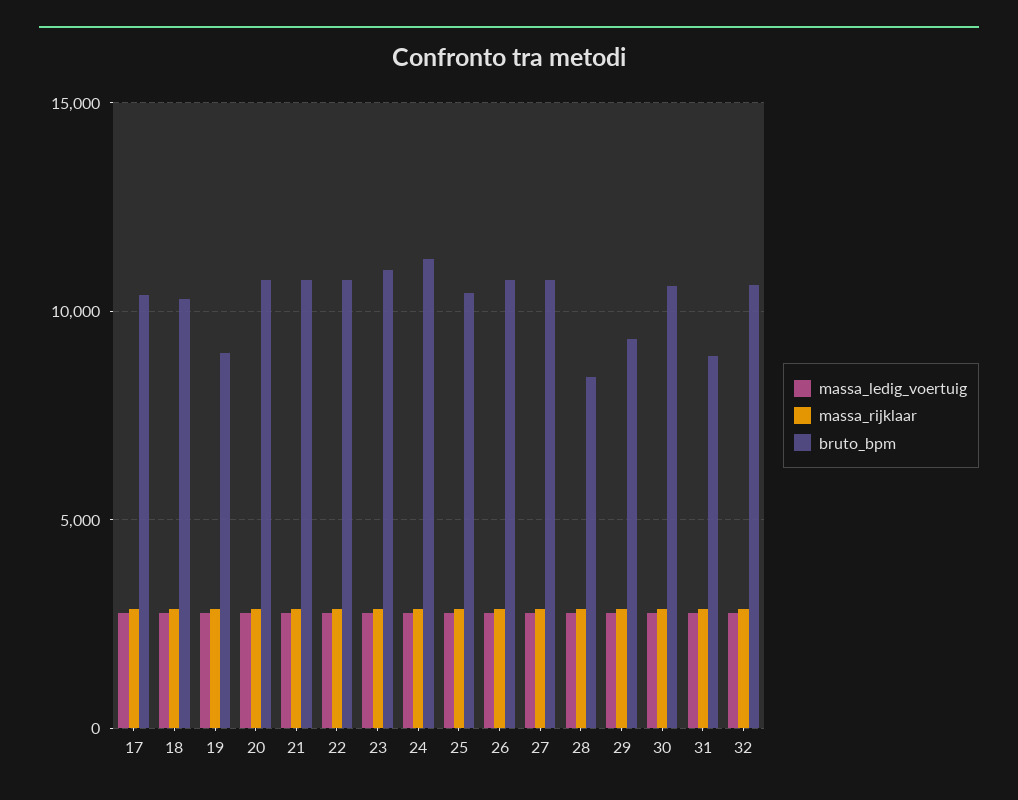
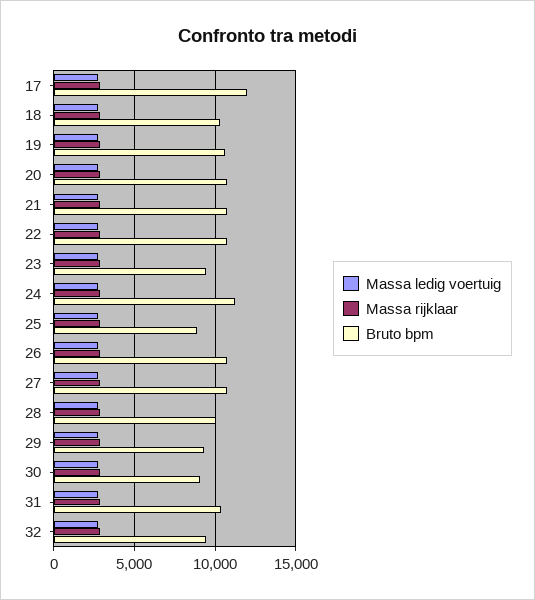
  {
    "massa_ledig_voertuig": {
      "17": 3000,
      "18": 3000,
      "19": 3000,
      "20": 3000,
      "21": 3000,
      "22": 3000,
      "23": 3000,
      "24": 3000,
      "25": 3000,
      "26": 3000,
      "27": 3000,
      "28": 3000,
      "29": 3000,
      "30": 3000,
      "31": 3000,
      "32": 3000
    },
    "massa_rijklaar": {
      "17": 3000,
      "18": 3000,
      "19": 3000,
      "20": 3000,
      "21": 3000,
      "22": 3000,
      "23": 3000,
      "24": 3000,
      "25": 3000,
      "26": 3000,
      "27": 3000,
      "28": 3000,
      "29": 3000,
      "30": 3000,
      "31": 3000,
      "32": 3000
    },
    "bruto_bpm": {
-     "17": 10500,
+     "17": 12000,
      "18": 10500,
-     "19": 9000,
+     "19": 10500,
      "20": 11000,
      "21": 11000,
      "22": 11000,
-     "23": 11000,
+     "23": 9500,
      "24": 11000,
-     "25": 10500,
+     "25": 9000,
      "26": 11000,
      "27": 11000,
-     "28": 8500,
+     "28": 10000,
      "29": 9500,
-     "30": 10500,
+     "30": 9000,
-     "31": 9000,
+     "31": 10500,
-     "32": 10500
+     "32": 9500
    }
  }

